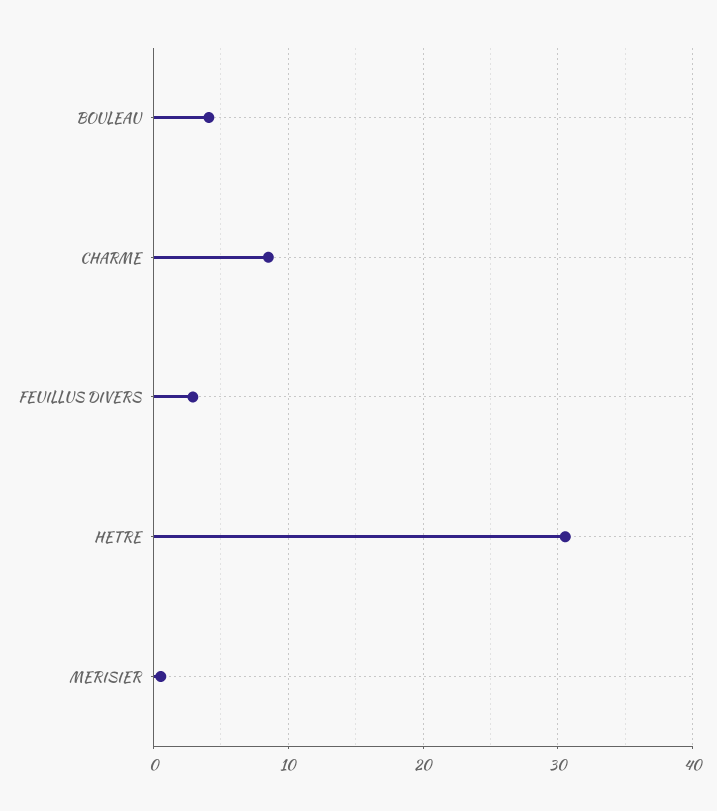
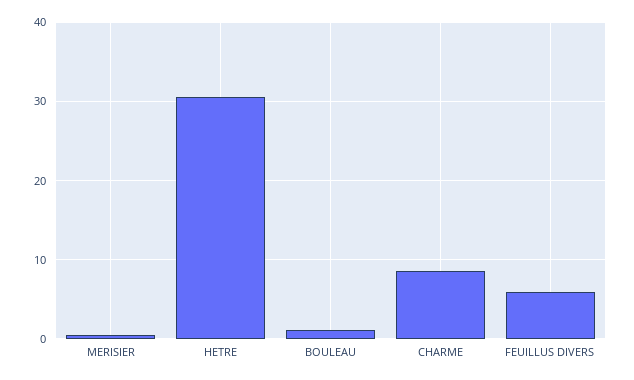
  {
-   "BOULEAU": 4,
+   "BOULEAU": 1,
    "CHARME": 9,
-   "FEUILLUS DIVERS": 3,
+   "FEUILLUS DIVERS": 6,
    "HETRE": 31,
    "MERISIER": 1
  }

